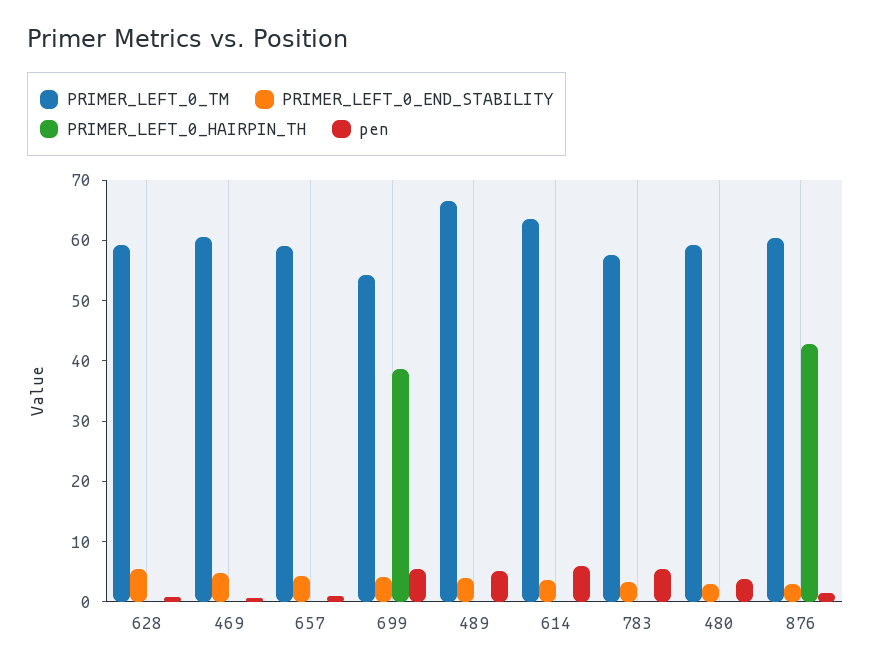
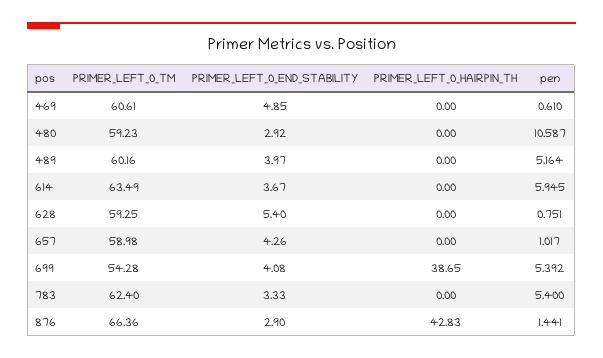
  {
    "PRIMER_LEFT_0_TM": {
      "628": 59.25,
      "469": 60.61,
      "657": 58.98,
      "699": 54.28,
-     "489": 66,
+     "489": 60.16,
      "614": 63.49,
-     "783": 58,
+     "783": 62.4,
      "480": 59.23,
-     "876": 60
+     "876": 66.36
    },
    "PRIMER_LEFT_0_END_STABILITY": {
      "628": 5.4,
      "469": 4.85,
      "657": 4.26,
      "699": 4.08,
      "489": 3.97,
      "614": 3.67,
      "783": 3.33,
      "480": 2.92,
      "876": 2.9
    },
    "PRIMER_LEFT_0_HAIRPIN_TH": {
      "628": 0,
      "469": 0,
      "657": 0,
      "699": 38.65,
      "489": 0,
      "614": 0,
      "783": 0,
      "480": 0,
      "876": 42.83
    },
    "pen": {
      "628": 0.751,
      "469": 0.61,
      "657": 1.017,
      "699": 5.392,
      "489": 5.164,
      "614": 5.945,
      "783": 5.4,
-     "480": 4,
+     "480": 10.587,
      "876": 1.441
    }
  }

